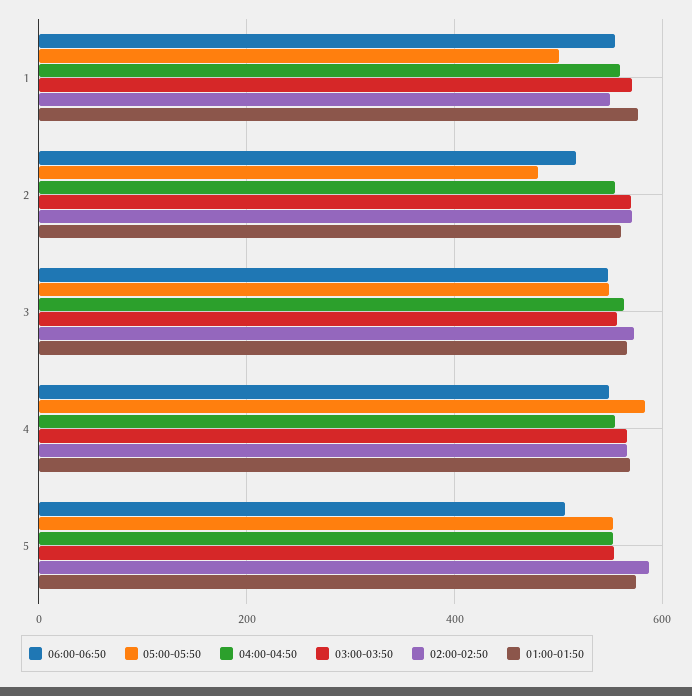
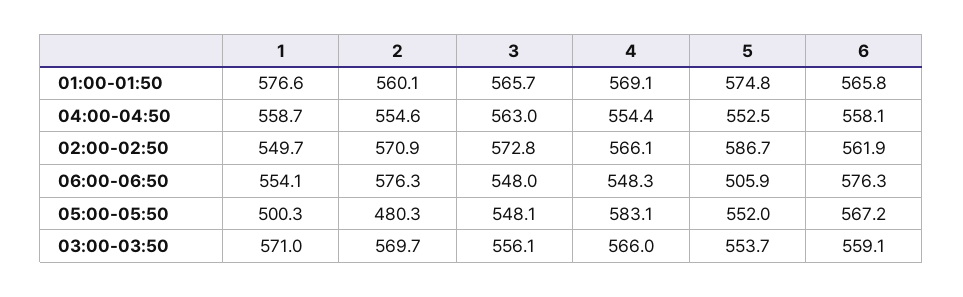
  {
    "06:00-06:50": {
      "1": 554.1,
-     "2": 520,
+     "2": 576.3,
      "3": 548,
      "4": 548.3,
-     "5": 505.9
+     "5": 505.9,
+     "6": 576.3
    },
    "05:00-05:50": {
      "1": 500.3,
      "2": 480.3,
      "3": 548.1,
      "4": 583.1,
-     "5": 552
+     "5": 552,
+     "6": 567.2
    },
    "04:00-04:50": {
      "1": 558.7,
      "2": 554.6,
      "3": 563,
      "4": 554.4,
-     "5": 552.5
+     "5": 552.5,
+     "6": 558.1
    },
    "03:00-03:50": {
      "1": 571,
      "2": 569.7,
      "3": 556.1,
      "4": 566,
-     "5": 553.7
+     "5": 553.7,
+     "6": 559.1
    },
    "02:00-02:50": {
      "1": 549.7,
      "2": 570.9,
      "3": 572.8,
      "4": 566.1,
-     "5": 586.7
+     "5": 586.7,
+     "6": 561.9
    },
    "01:00-01:50": {
      "1": 576.6,
      "2": 560.1,
      "3": 565.7,
      "4": 569.1,
-     "5": 574.8
+     "5": 574.8,
+     "6": 565.8
    }
  }

